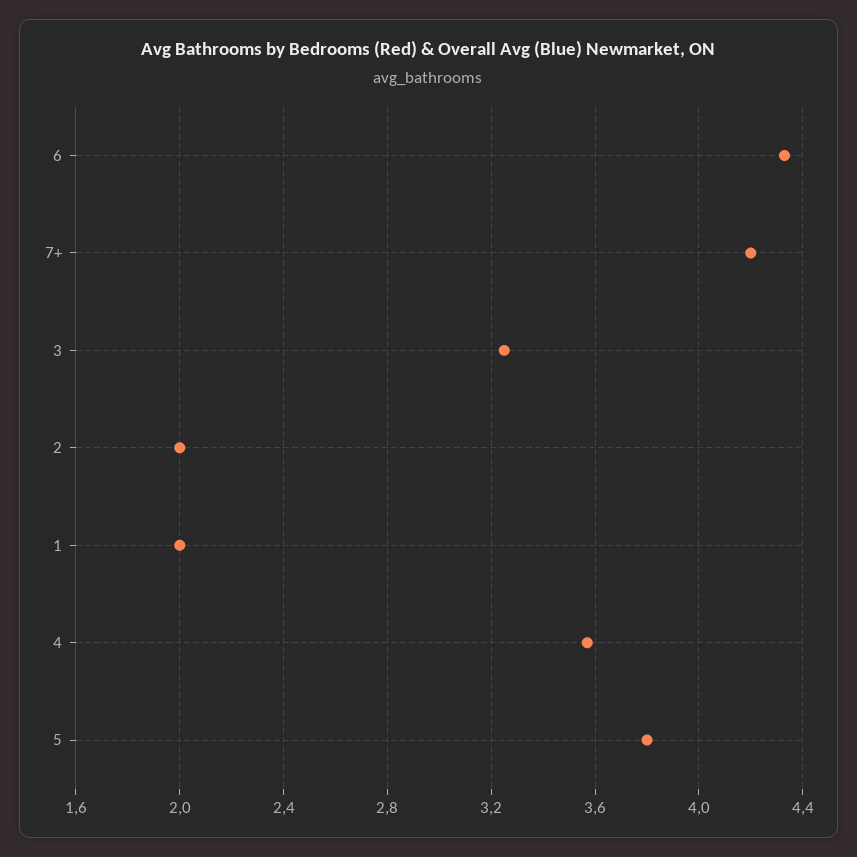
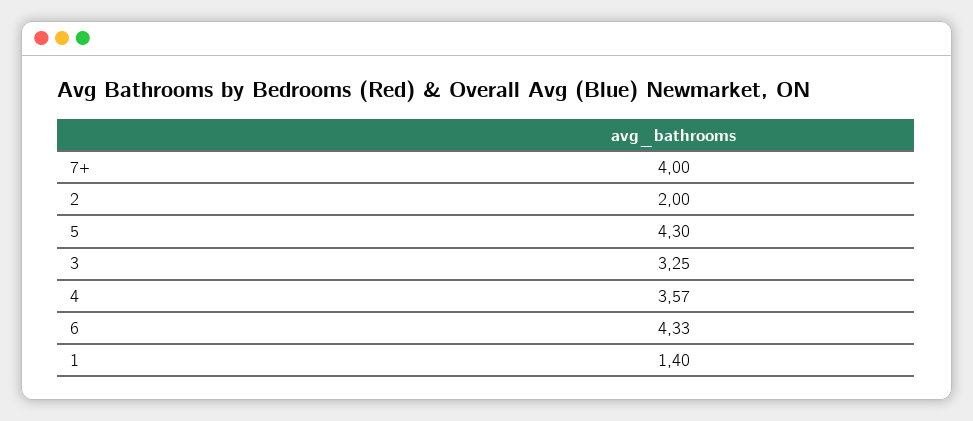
  {
    "6": 4.33,
-   "7+": 4.2,
+   "7+": 4,
    "3": 3.25,
    "2": 2,
-   "1": 2,
+   "1": 1.4,
    "4": 3.57,
-   "5": 3.8
+   "5": 4.3
  }

